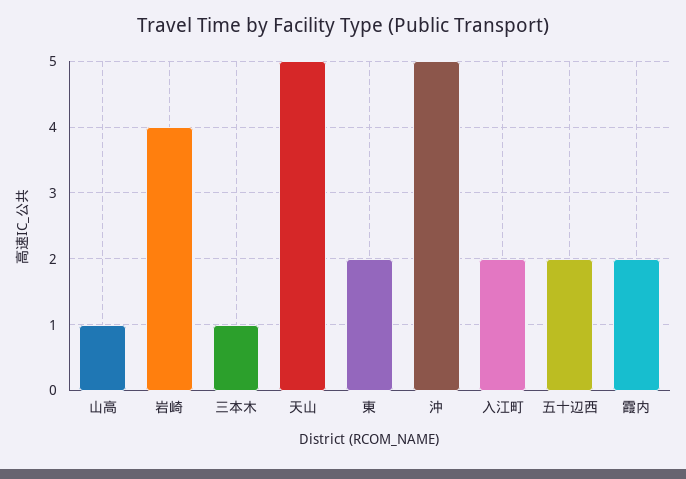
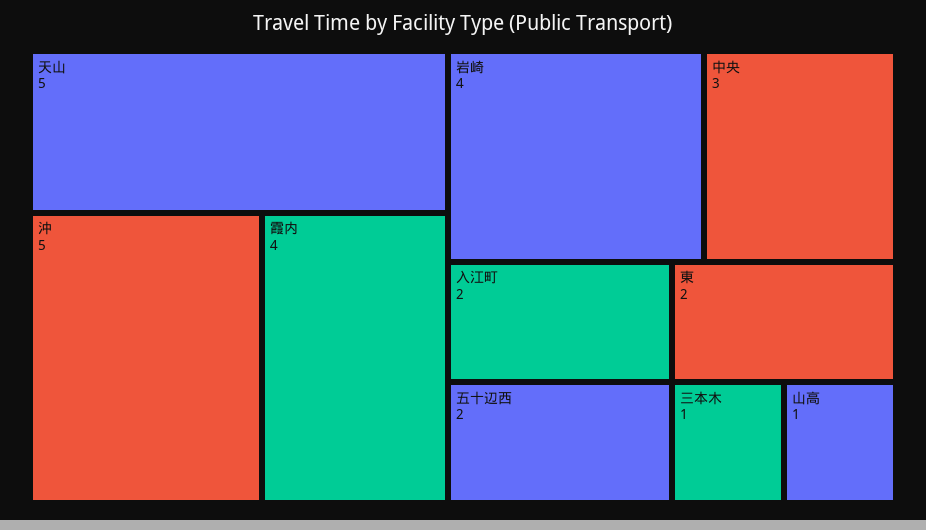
  {
    "山高": 1,
    "岩崎": 4,
    "三本木": 1,
    "天山": 5,
    "東": 2,
    "沖": 5,
    "入江町": 2,
    "五十辺西": 2,
-   "霞内": 2
+   "霞内": 4,
+   "中央": 3
  }

